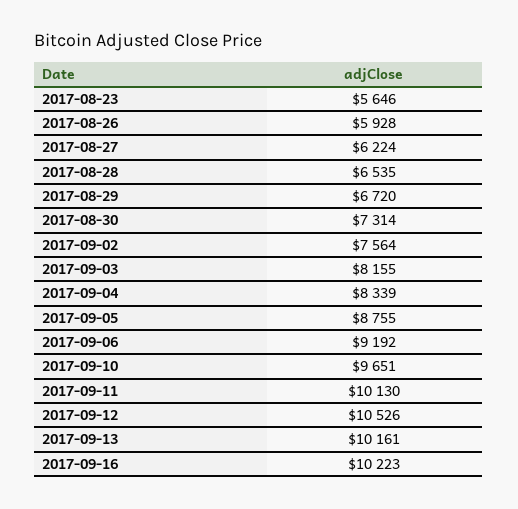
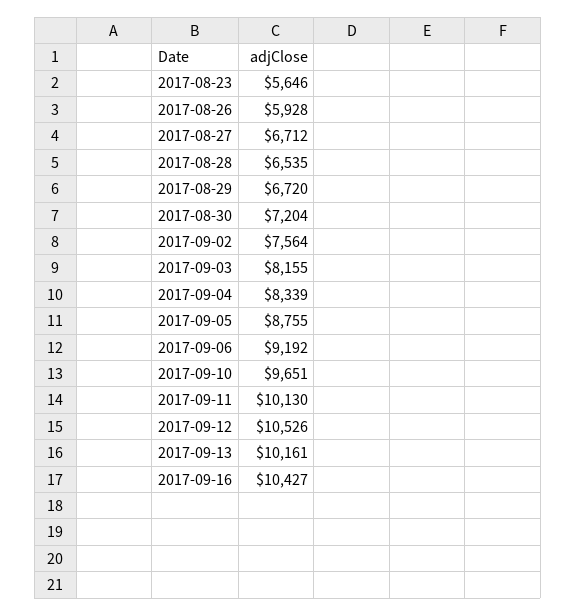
  {
    "2017-08-23": 5646,
    "2017-08-26": 5928,
-   "2017-08-27": 6224,
+   "2017-08-27": 6712,
    "2017-08-28": 6535,
    "2017-08-29": 6720,
-   "2017-08-30": 7314,
+   "2017-08-30": 7204,
    "2017-09-02": 7564,
    "2017-09-03": 8155,
    "2017-09-04": 8339,
    "2017-09-05": 8755,
    "2017-09-06": 9192,
    "2017-09-10": 9651,
    "2017-09-11": 10130,
    "2017-09-12": 10526,
    "2017-09-13": 10161,
-   "2017-09-16": 10223
+   "2017-09-16": 10427
  }

